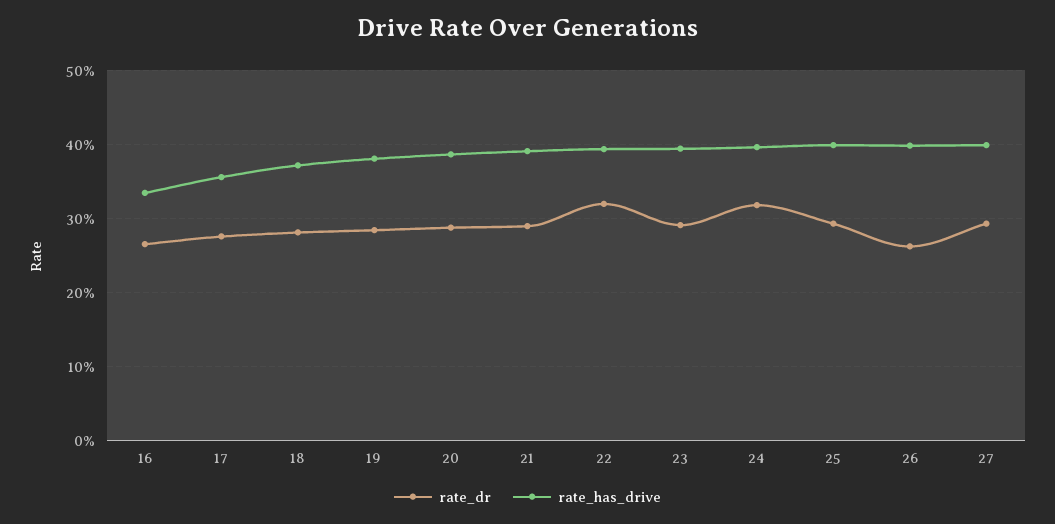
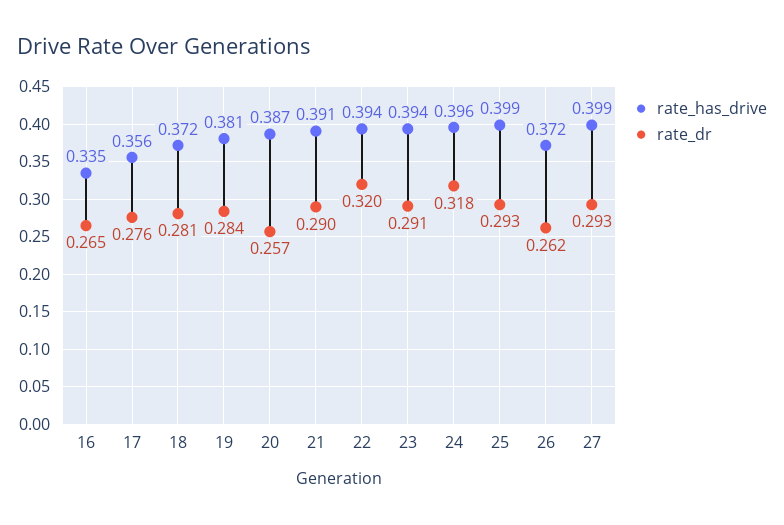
  {
    "rate_dr": {
      "16": 0.265,
      "17": 0.276,
      "18": 0.281,
      "19": 0.284,
-     "20": 0.29,
+     "20": 0.257,
      "21": 0.29,
      "22": 0.32,
      "23": 0.291,
      "24": 0.318,
      "25": 0.293,
      "26": 0.262,
      "27": 0.293
    },
    "rate_has_drive": {
      "16": 0.335,
      "17": 0.356,
      "18": 0.372,
      "19": 0.381,
      "20": 0.387,
      "21": 0.391,
      "22": 0.394,
      "23": 0.394,
      "24": 0.396,
      "25": 0.399,
-     "26": 0.4,
+     "26": 0.372,
      "27": 0.399
    }
  }

